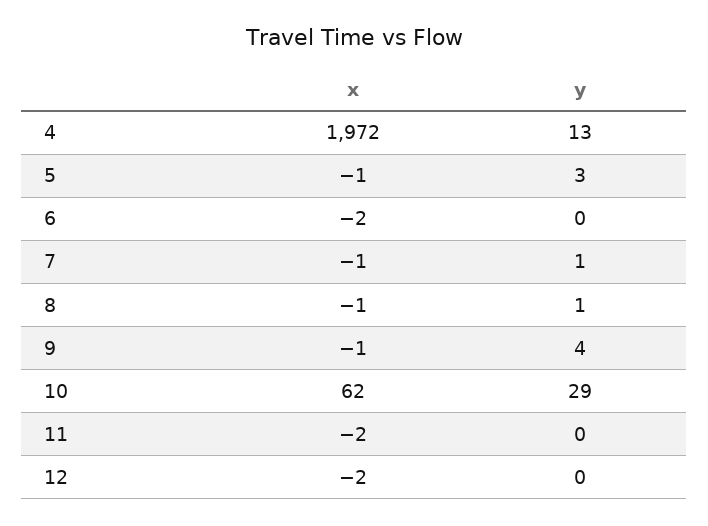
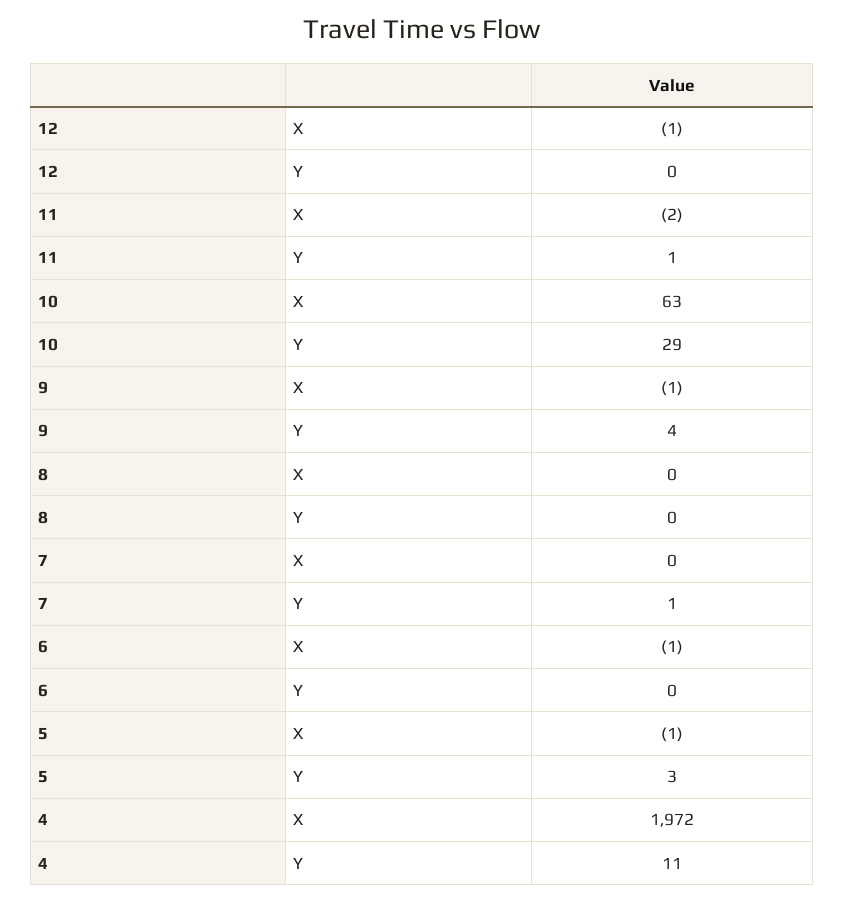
  {
    "x": {
      "4": 1972,
      "5": -1,
-     "6": -2,
+     "6": -1,
-     "7": -1,
+     "7": 0,
-     "8": -1,
+     "8": 0,
      "9": -1,
-     "10": 62,
+     "10": 63,
      "11": -2,
-     "12": -2
+     "12": -1
    },
    "y": {
-     "4": 13,
+     "4": 11,
      "5": 3,
      "6": 0,
      "7": 1,
-     "8": 1,
+     "8": 0,
      "9": 4,
      "10": 29,
-     "11": 0,
+     "11": 1,
      "12": 0
    }
  }

